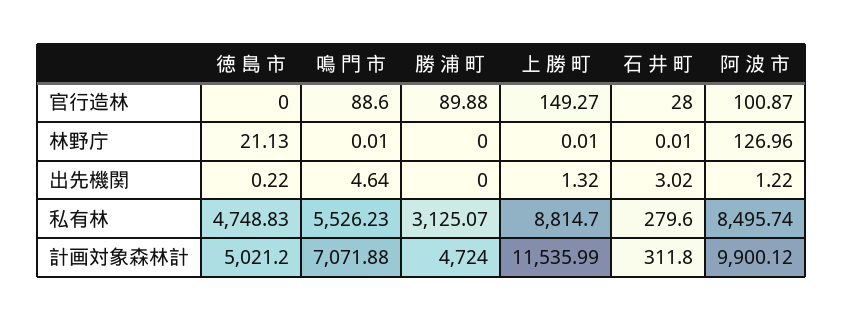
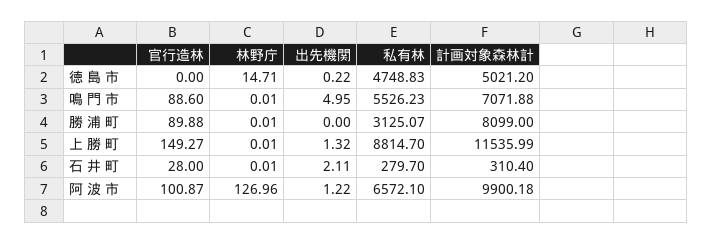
  {
    "徳 島 市": {
      "官行造林": 0,
-     "林野庁": 21.13,
+     "林野庁": 14.71,
      "出先機関": 0.22,
      "私有林": 4748.83,
      "計画対象森林計": 5021.2
    },
    "鳴 門 市": {
      "官行造林": 88.6,
      "林野庁": 0.01,
-     "出先機関": 4.64,
+     "出先機関": 4.95,
      "私有林": 5526.23,
      "計画対象森林計": 7071.88
    },
    "勝 浦 町": {
      "官行造林": 89.88,
-     "林野庁": 0,
+     "林野庁": 0.01,
      "出先機関": 0,
      "私有林": 3125.07,
-     "計画対象森林計": 4724
+     "計画対象森林計": 8099
    },
    "上 勝 町": {
      "官行造林": 149.27,
      "林野庁": 0.01,
      "出先機関": 1.32,
      "私有林": 8814.7,
      "計画対象森林計": 11535.99
    },
    "石 井 町": {
      "官行造林": 28,
      "林野庁": 0.01,
-     "出先機関": 3.02,
+     "出先機関": 2.11,
-     "私有林": 279.6,
+     "私有林": 279.7,
-     "計画対象森林計": 311.8
+     "計画対象森林計": 310.4
    },
    "阿 波 市": {
      "官行造林": 100.87,
      "林野庁": 126.96,
      "出先機関": 1.22,
-     "私有林": 8495.74,
+     "私有林": 6572.1,
-     "計画対象森林計": 9900.12
+     "計画対象森林計": 9900.18
    }
  }

